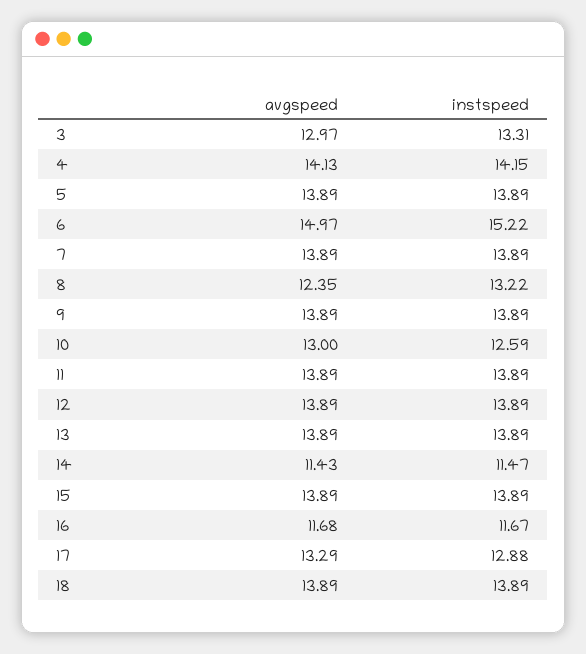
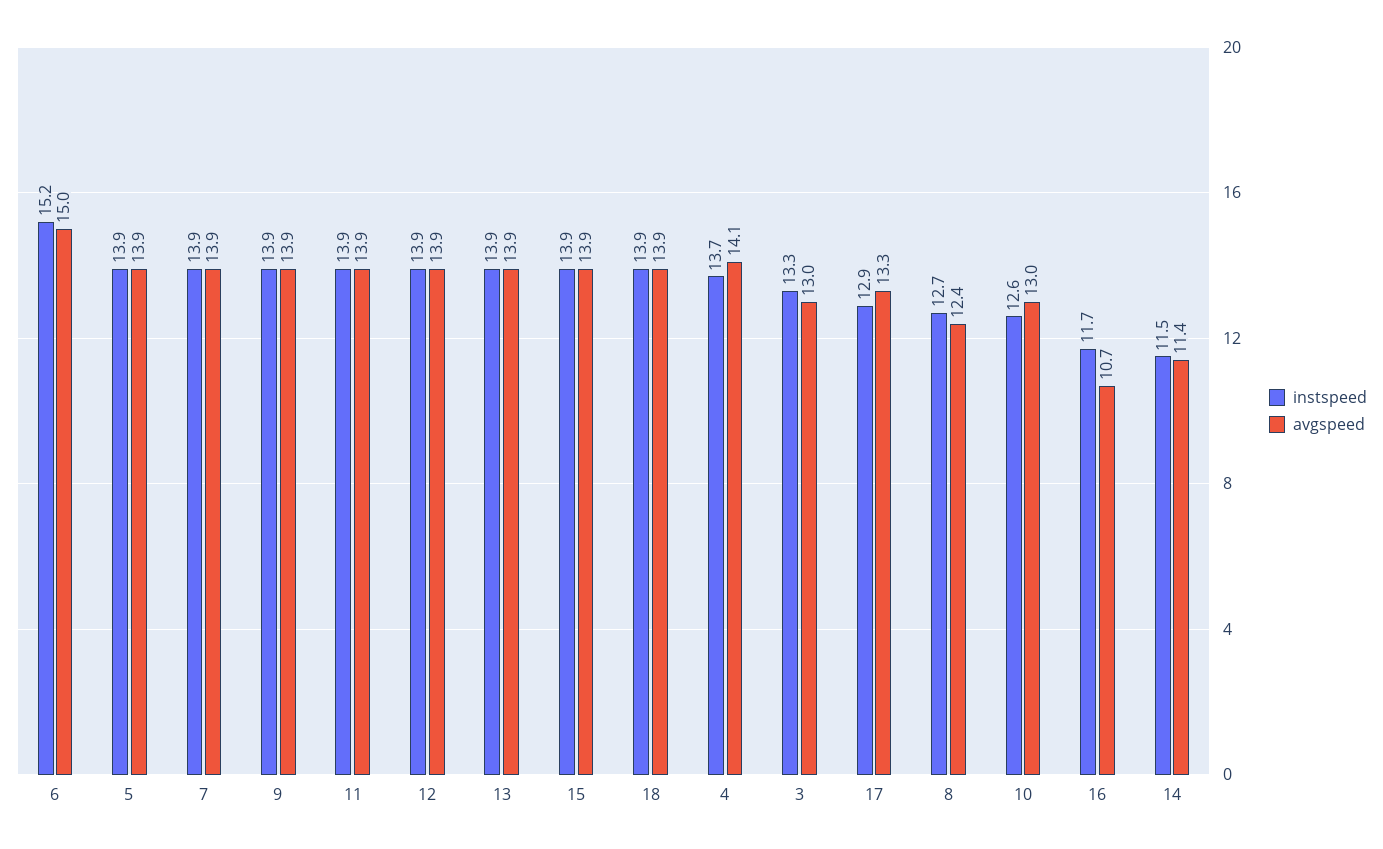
  {
    "avgspeed": {
      "3": 12.97,
      "4": 14.13,
      "5": 13.89,
      "6": 14.97,
      "7": 13.89,
      "8": 12.35,
      "9": 13.89,
      "10": 13,
      "11": 13.89,
      "12": 13.89,
      "13": 13.89,
      "14": 11.43,
      "15": 13.89,
-     "16": 11.68,
+     "16": 10.7,
      "17": 13.29,
      "18": 13.89
    },
    "instspeed": {
      "3": 13.31,
-     "4": 14.15,
+     "4": 13.7,
      "5": 13.89,
      "6": 15.22,
      "7": 13.89,
-     "8": 13.22,
+     "8": 12.7,
      "9": 13.89,
      "10": 12.59,
      "11": 13.89,
      "12": 13.89,
      "13": 13.89,
      "14": 11.47,
      "15": 13.89,
      "16": 11.67,
      "17": 12.88,
      "18": 13.89
    }
  }

